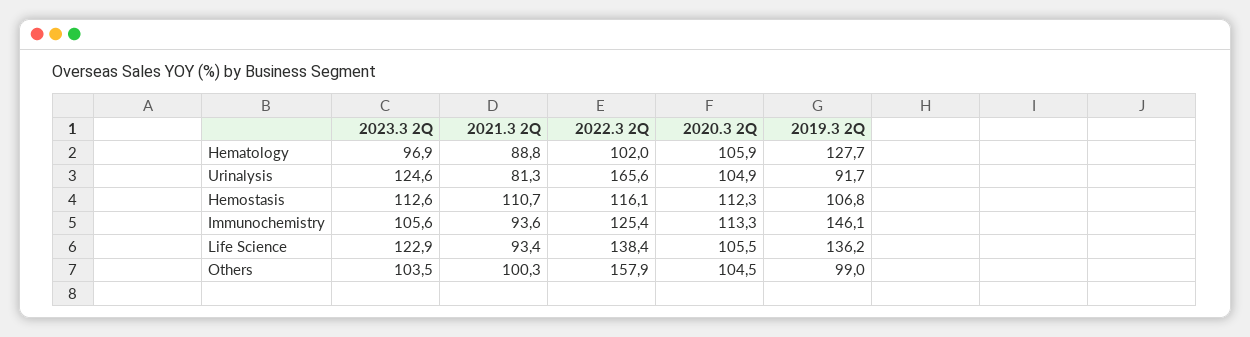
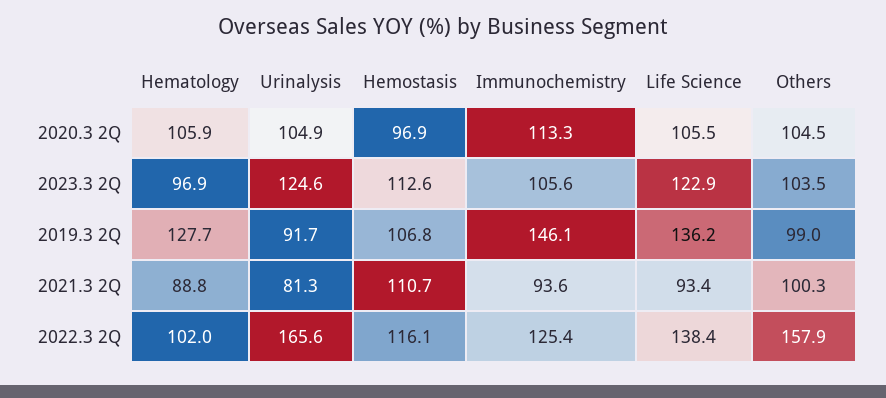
  {
    "2023.3 2Q": {
      "Hematology": 96.9,
      "Urinalysis": 124.6,
      "Hemostasis": 112.6,
      "Immunochemistry": 105.6,
      "Life Science": 122.9,
      "Others": 103.5
    },
    "2021.3 2Q": {
      "Hematology": 88.8,
      "Urinalysis": 81.3,
      "Hemostasis": 110.7,
      "Immunochemistry": 93.6,
      "Life Science": 93.4,
      "Others": 100.3
    },
    "2022.3 2Q": {
      "Hematology": 102,
      "Urinalysis": 165.6,
      "Hemostasis": 116.1,
      "Immunochemistry": 125.4,
      "Life Science": 138.4,
      "Others": 157.9
    },
    "2020.3 2Q": {
      "Hematology": 105.9,
      "Urinalysis": 104.9,
-     "Hemostasis": 112.3,
+     "Hemostasis": 96.9,
      "Immunochemistry": 113.3,
      "Life Science": 105.5,
      "Others": 104.5
    },
    "2019.3 2Q": {
      "Hematology": 127.7,
      "Urinalysis": 91.7,
      "Hemostasis": 106.8,
      "Immunochemistry": 146.1,
      "Life Science": 136.2,
      "Others": 99
    }
  }

